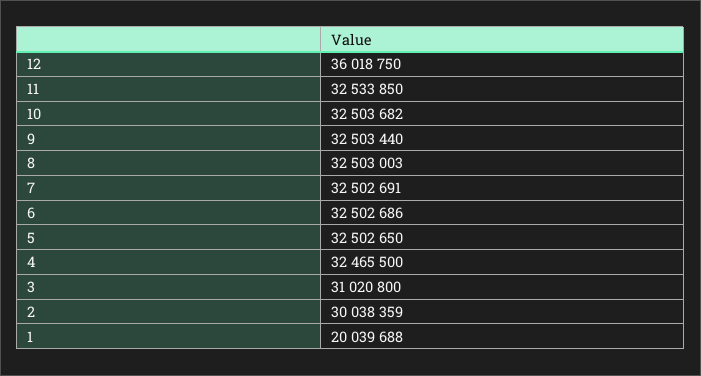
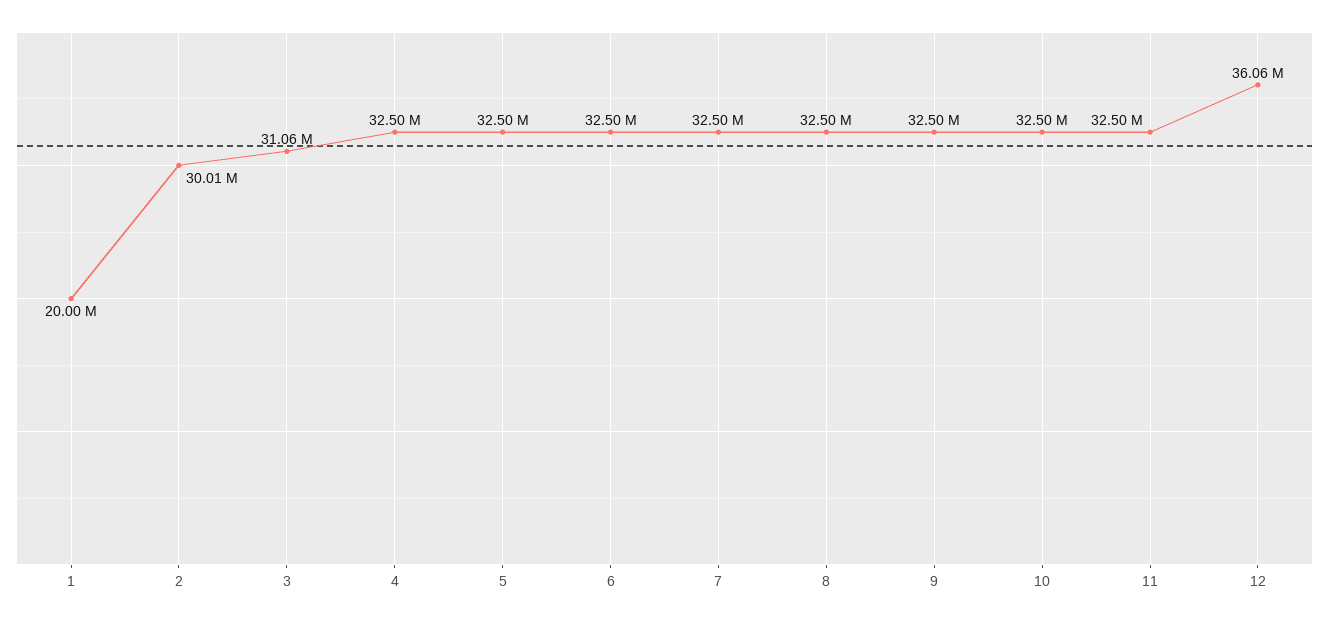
  {
-   "12": 36018750,
+   "12": 36060000,
-   "11": 32533850,
+   "11": 32500000,
    "10": 32503682,
    "9": 32503440,
    "8": 32503003,
    "7": 32502691,
    "6": 32502686,
    "5": 32502650,
-   "4": 32465500,
+   "4": 32500000,
-   "3": 31020800,
+   "3": 31060000,
-   "2": 30038359,
+   "2": 30010000,
-   "1": 20039688
+   "1": 20000000
  }

